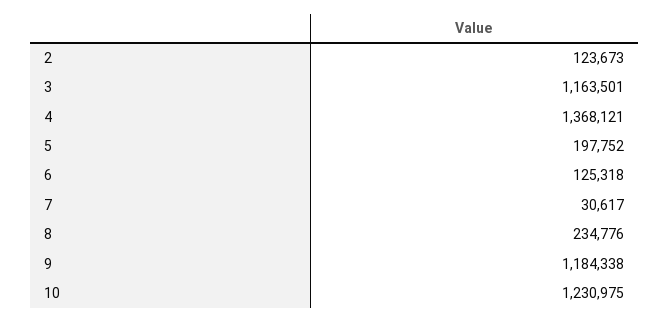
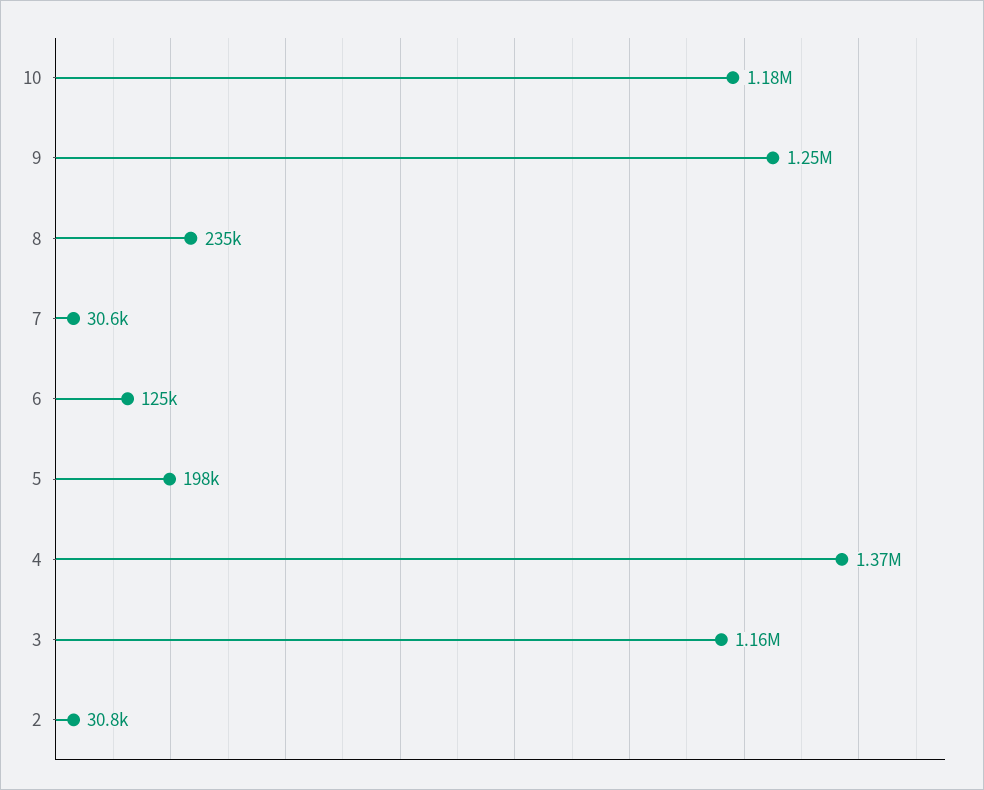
  {
-   "2": 123673,
+   "2": 30800,
    "3": 1163501,
    "4": 1368121,
    "5": 197752,
    "6": 125318,
    "7": 30617,
    "8": 234776,
-   "9": 1184338,
+   "9": 1250000,
-   "10": 1230975
+   "10": 1180000
  }

